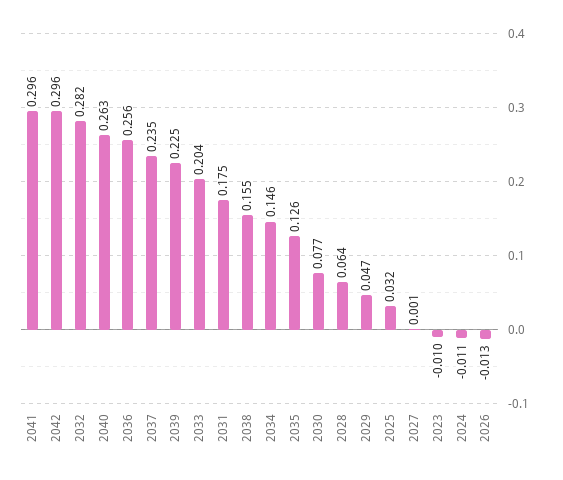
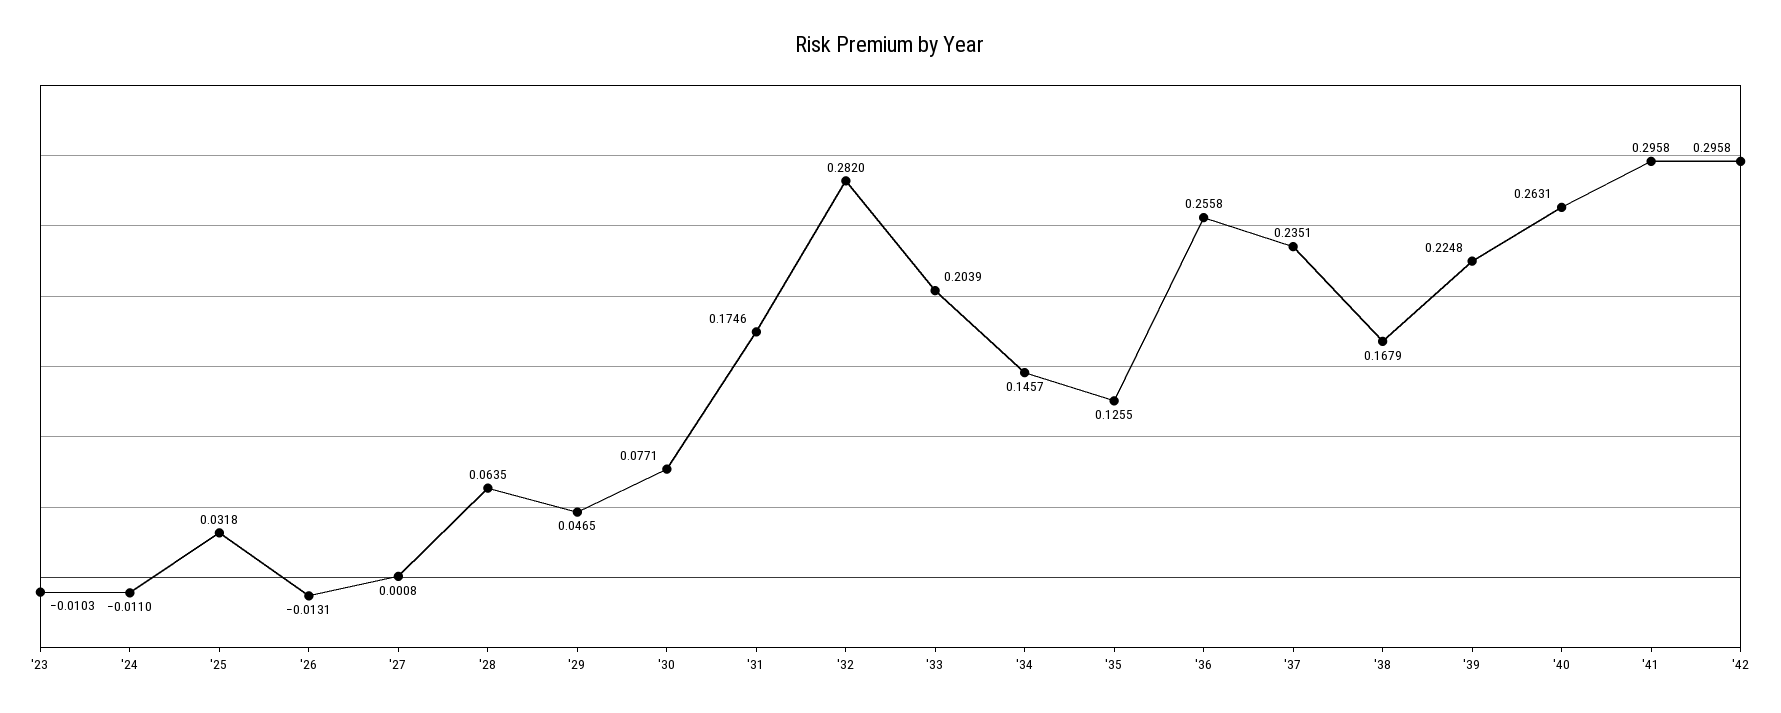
  {
    "2041": 0.2958,
    "2042": 0.2958,
    "2032": 0.282,
    "2040": 0.2631,
    "2036": 0.2558,
    "2037": 0.2351,
    "2039": 0.2248,
    "2033": 0.2039,
    "2031": 0.1746,
-   "2038": 0.155,
+   "2038": 0.1679,
    "2034": 0.1457,
    "2035": 0.1255,
    "2030": 0.0771,
    "2028": 0.0635,
    "2029": 0.0465,
    "2025": 0.0318,
    "2027": 0.0008,
    "2023": -0.0103,
    "2024": -0.011,
    "2026": -0.0131
  }

